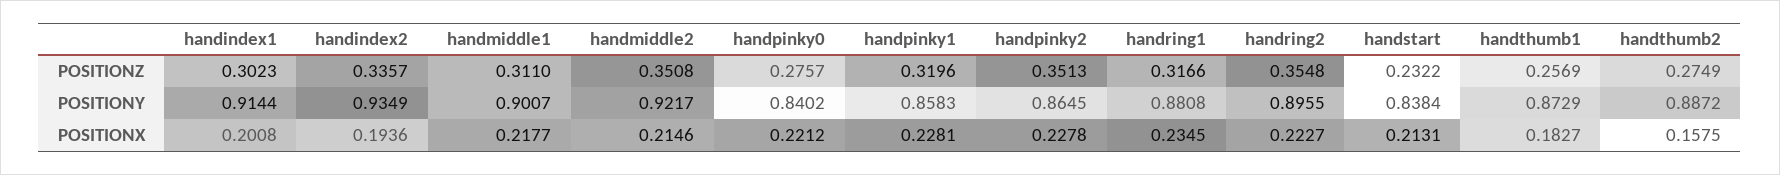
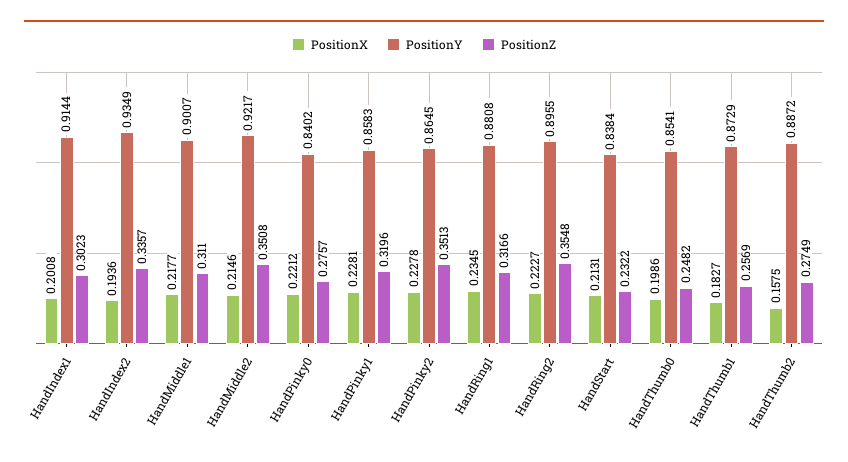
  {
    "POSITIONZ": {
      "handindex1": 0.3023,
      "handindex2": 0.3357,
      "handmiddle1": 0.311,
      "handmiddle2": 0.3508,
      "handpinky0": 0.2757,
      "handpinky1": 0.3196,
      "handpinky2": 0.3513,
      "handring1": 0.3166,
      "handring2": 0.3548,
      "handstart": 0.2322,
      "handthumb1": 0.2569,
-     "handthumb2": 0.2749
+     "handthumb2": 0.2749,
+     "HandThumb0": 0.2482
    },
    "POSITIONY": {
      "handindex1": 0.9144,
      "handindex2": 0.9349,
      "handmiddle1": 0.9007,
      "handmiddle2": 0.9217,
      "handpinky0": 0.8402,
      "handpinky1": 0.8583,
      "handpinky2": 0.8645,
      "handring1": 0.8808,
      "handring2": 0.8955,
      "handstart": 0.8384,
      "handthumb1": 0.8729,
-     "handthumb2": 0.8872
+     "handthumb2": 0.8872,
+     "HandThumb0": 0.8541
    },
    "POSITIONX": {
      "handindex1": 0.2008,
      "handindex2": 0.1936,
      "handmiddle1": 0.2177,
      "handmiddle2": 0.2146,
      "handpinky0": 0.2212,
      "handpinky1": 0.2281,
      "handpinky2": 0.2278,
      "handring1": 0.2345,
      "handring2": 0.2227,
      "handstart": 0.2131,
      "handthumb1": 0.1827,
-     "handthumb2": 0.1575
+     "handthumb2": 0.1575,
+     "HandThumb0": 0.1986
    }
  }

